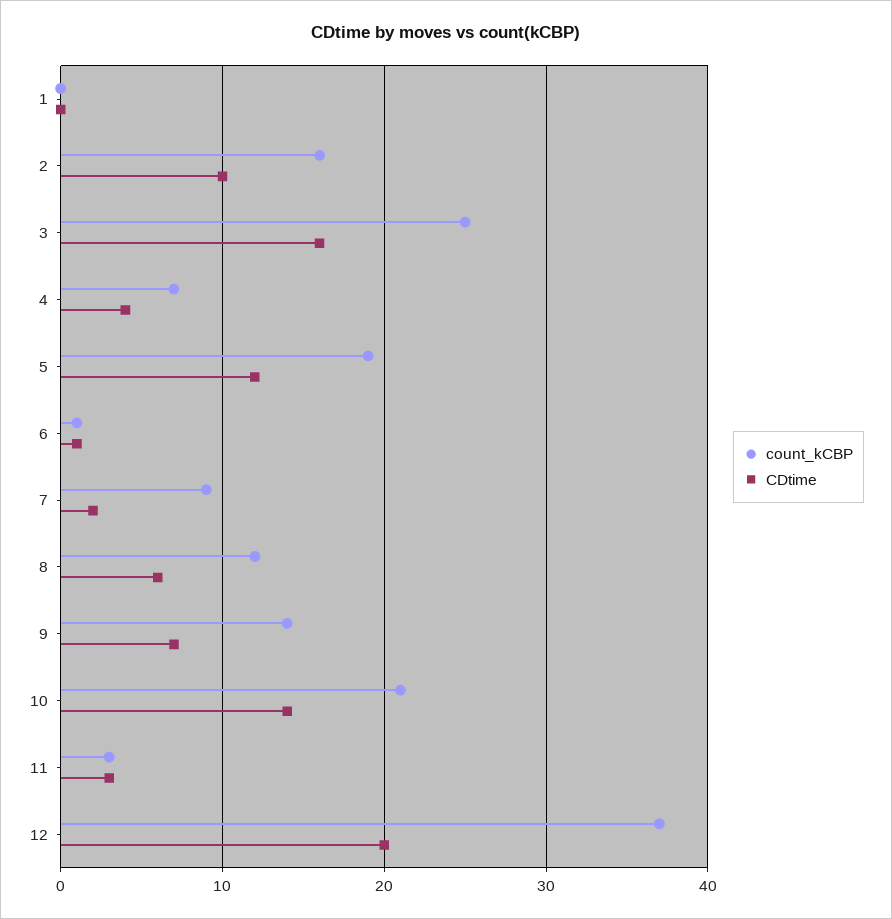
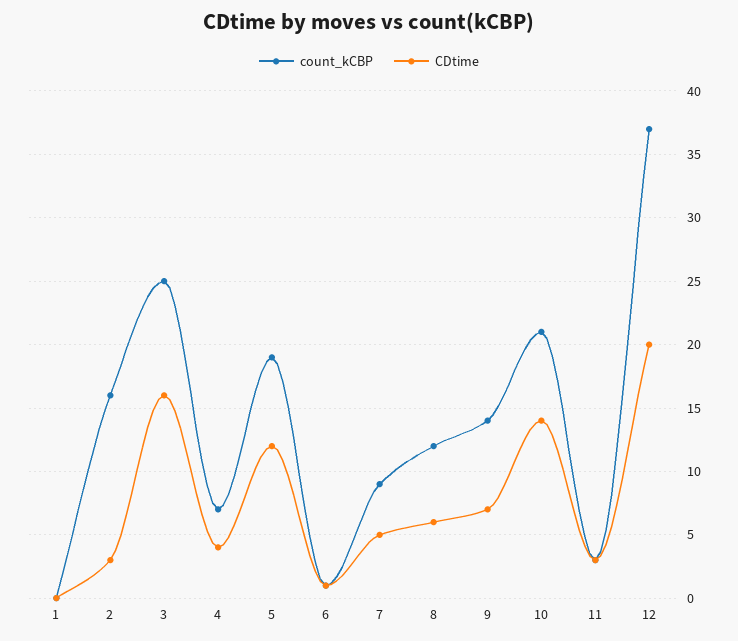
  {
    "count_kCBP": {
      "1": 0,
      "2": 16,
      "3": 25,
      "4": 7,
      "5": 19,
      "6": 1,
      "7": 9,
      "8": 12,
      "9": 14,
      "10": 21,
      "11": 3,
      "12": 37
    },
    "CDtime": {
      "1": 0,
-     "2": 10,
+     "2": 3,
      "3": 16,
      "4": 4,
      "5": 12,
      "6": 1,
-     "7": 2,
+     "7": 5,
      "8": 6,
      "9": 7,
      "10": 14,
      "11": 3,
      "12": 20
    }
  }

